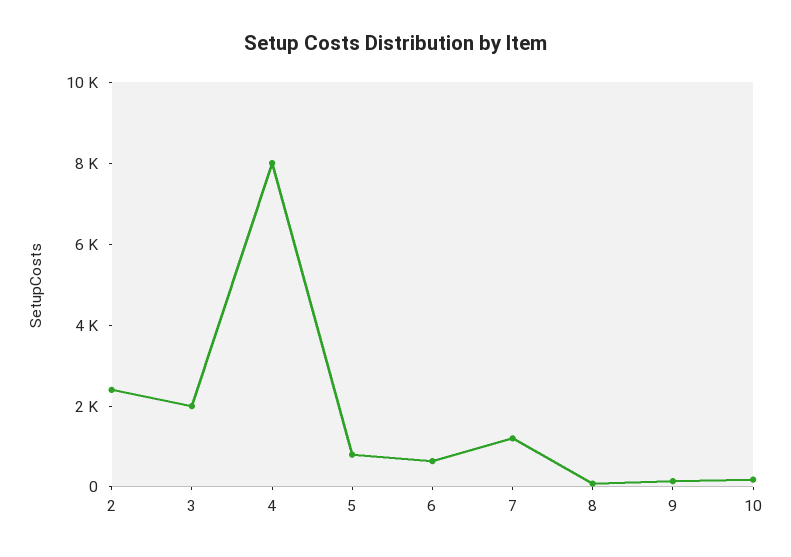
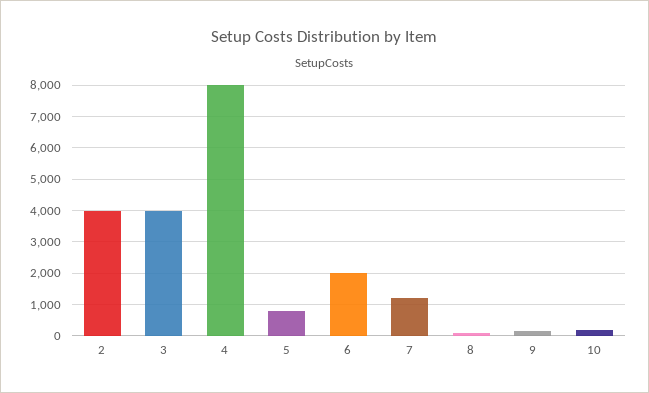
  {
-   "2": 2500,
+   "2": 4000,
-   "3": 2000,
+   "3": 4000,
    "4": 8000,
    "5": 800,
-   "6": 500,
+   "6": 2000,
    "7": 1200,
    "8": 0,
    "9": 200,
    "10": 200
  }

